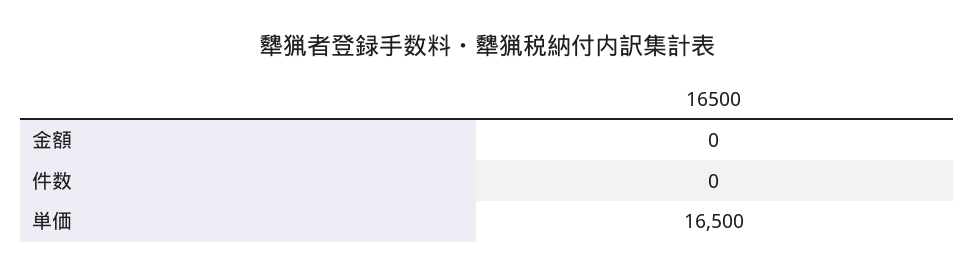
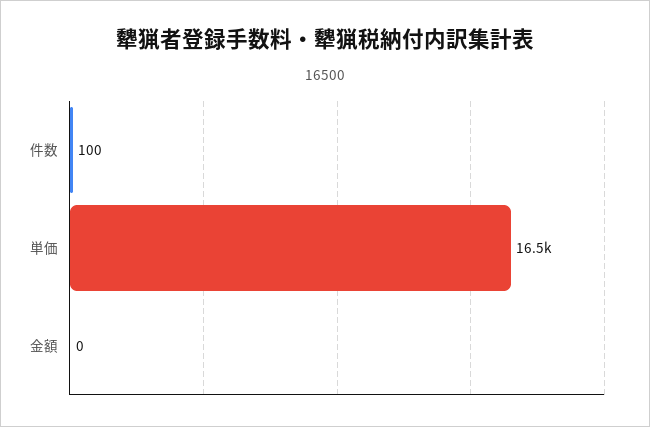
  {
    "金額": 0,
-   "件数": 0,
+   "件数": 100,
    "単価": 16500
  }

